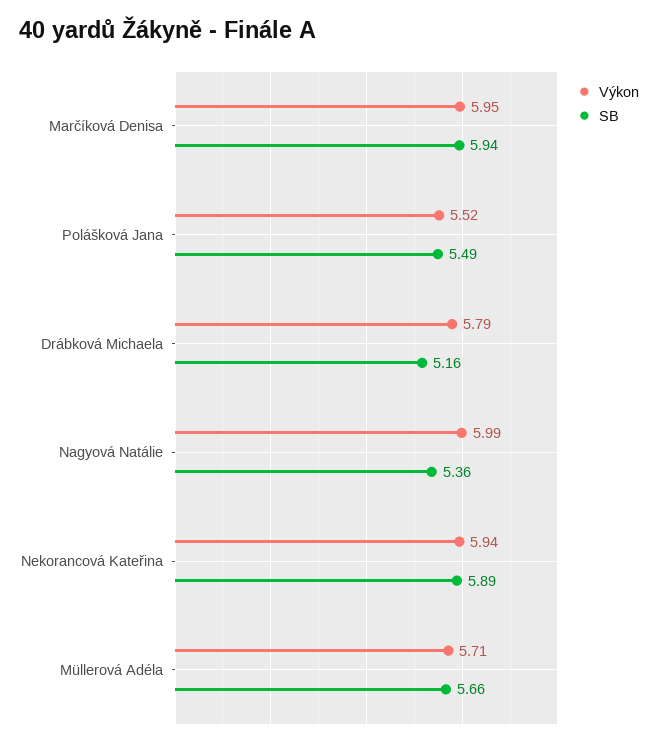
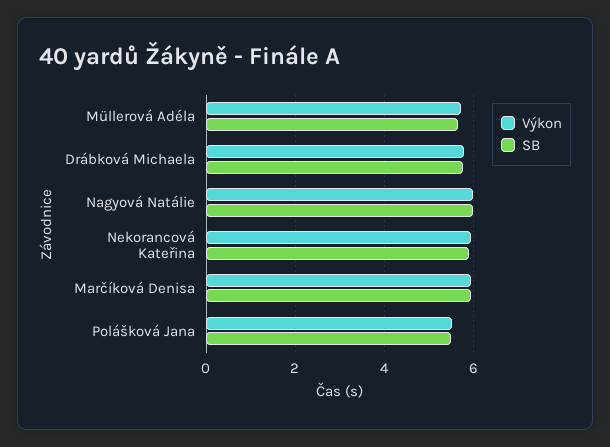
  {
    "Výkon": {
      "Marčíková Denisa": 5.95,
      "Polášková Jana": 5.52,
      "Drábková Michaela": 5.79,
      "Nagyová Natálie": 5.99,
      "Nekorancová Kateřina": 5.94,
      "Müllerová Adéla": 5.71
    },
    "SB": {
      "Marčíková Denisa": 5.94,
      "Polášková Jana": 5.49,
-     "Drábková Michaela": 5.16,
+     "Drábková Michaela": 5.8,
-     "Nagyová Natálie": 5.36,
+     "Nagyová Natálie": 6,
      "Nekorancová Kateřina": 5.89,
      "Müllerová Adéla": 5.66
    }
  }

